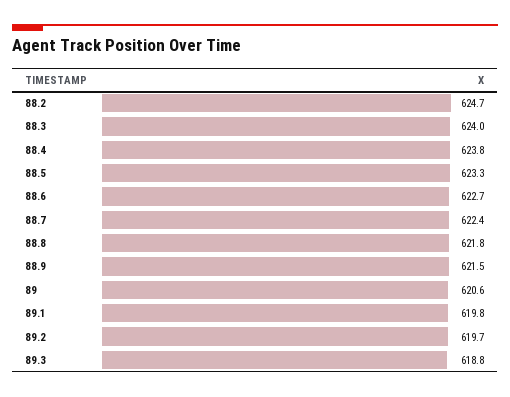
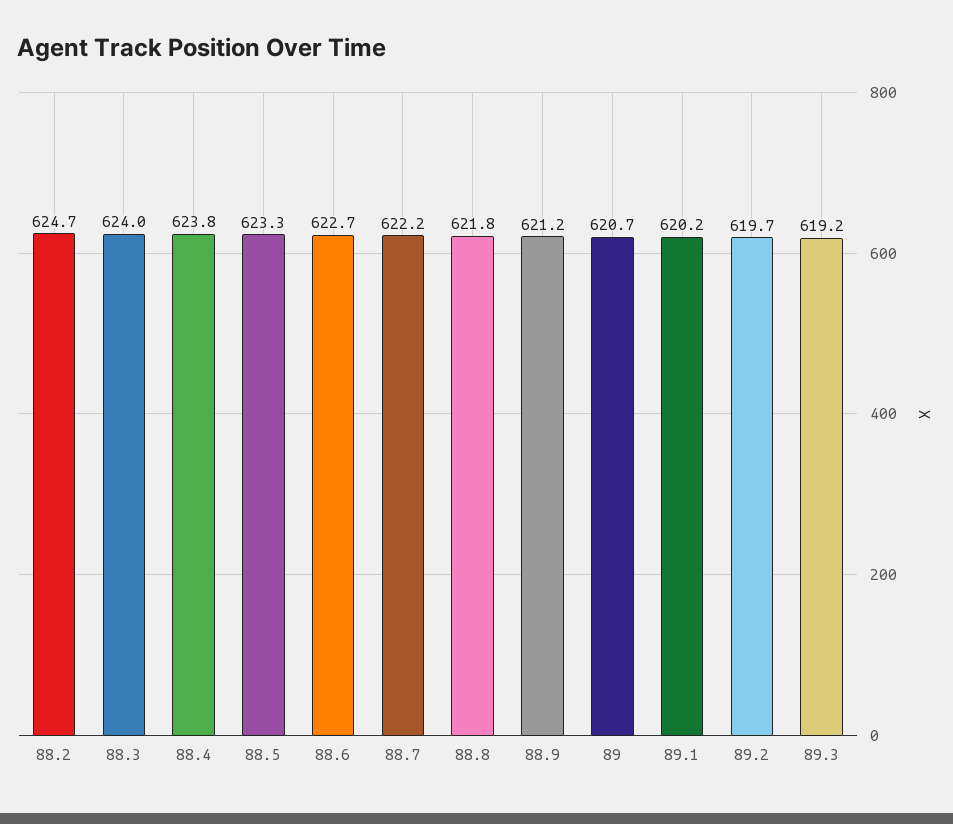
  {
    "88.2": 624.7,
    "88.3": 624,
    "88.4": 623.8,
    "88.5": 623.3,
    "88.6": 622.7,
-   "88.7": 622.4,
+   "88.7": 622.2,
    "88.8": 621.8,
-   "88.9": 621.5,
+   "88.9": 621.2,
-   "89": 620.6,
+   "89": 620.7,
-   "89.1": 619.8,
+   "89.1": 620.2,
    "89.2": 619.7,
-   "89.3": 618.8
+   "89.3": 619.2
  }

